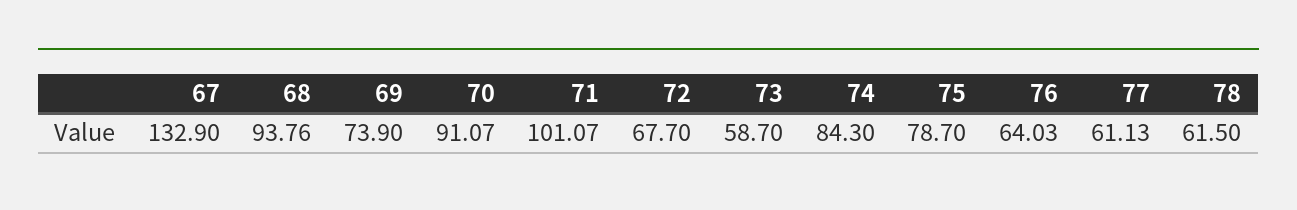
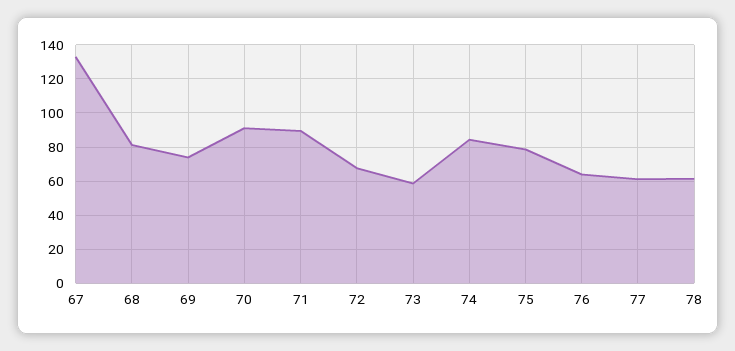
  {
    "67": 132.9,
-   "68": 93.76,
+   "68": 80,
    "69": 73.9,
    "70": 91.07,
-   "71": 101.07,
+   "71": 90,
    "72": 67.7,
    "73": 58.7,
    "74": 84.3,
    "75": 78.7,
    "76": 64.03,
    "77": 61.13,
    "78": 61.5
  }

